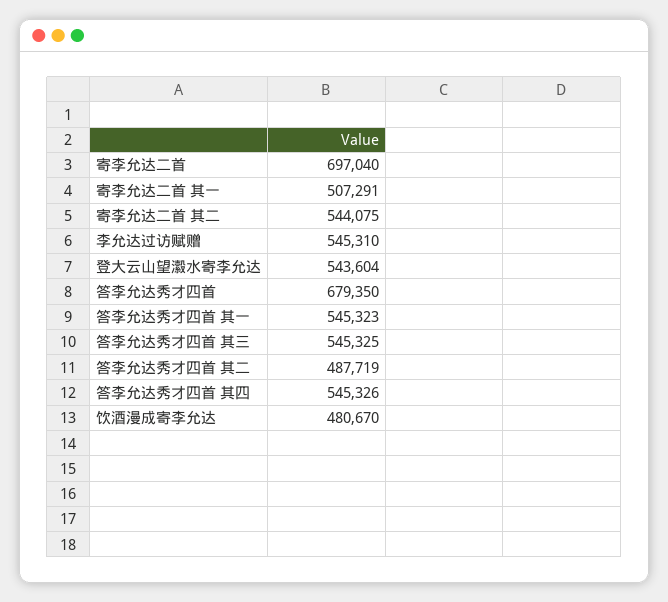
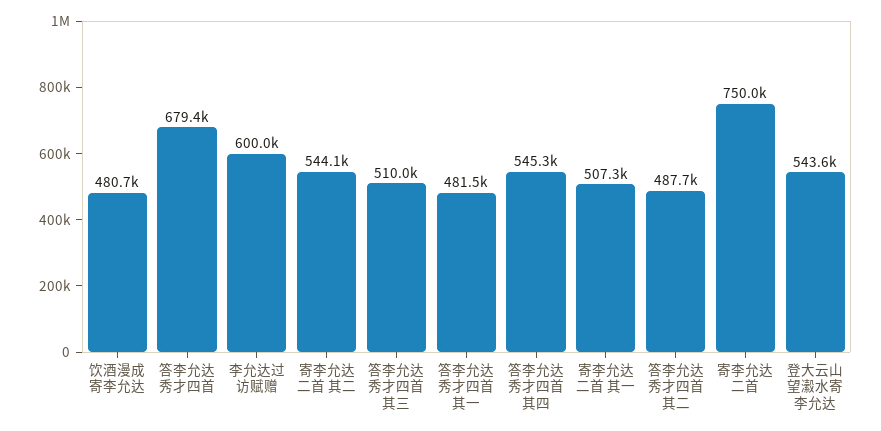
  {
-   "寄李允达二首": 697040,
+   "寄李允达二首": 750000,
    "寄李允达二首 其一": 507291,
    "寄李允达二首 其二": 544075,
-   "李允达过访赋赠": 545310,
+   "李允达过访赋赠": 600000,
    "登大云山望瀫水寄李允达": 543604,
    "答李允达秀才四首": 679350,
-   "答李允达秀才四首 其一": 545323,
+   "答李允达秀才四首 其一": 481500,
-   "答李允达秀才四首 其三": 545325,
+   "答李允达秀才四首 其三": 510000,
    "答李允达秀才四首 其二": 487719,
    "答李允达秀才四首 其四": 545326,
    "饮酒漫成寄李允达": 480670
  }

